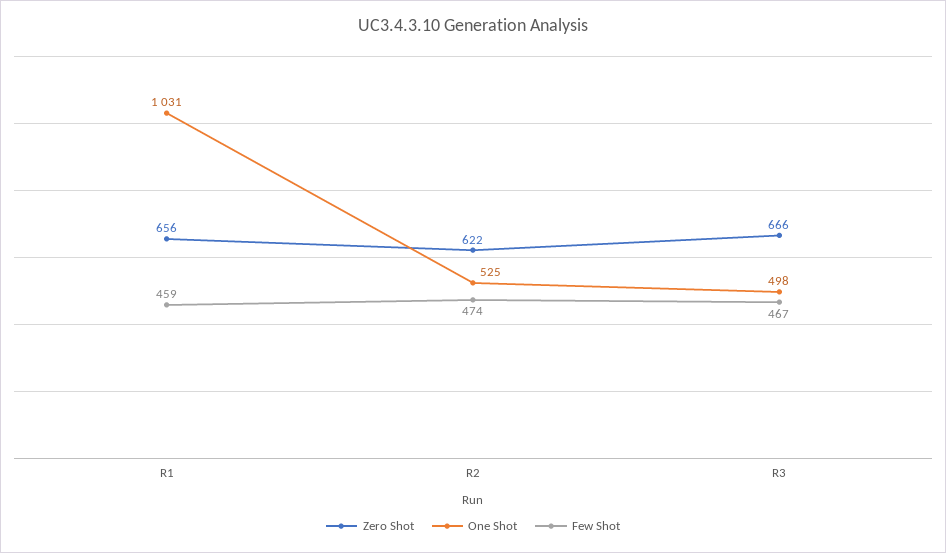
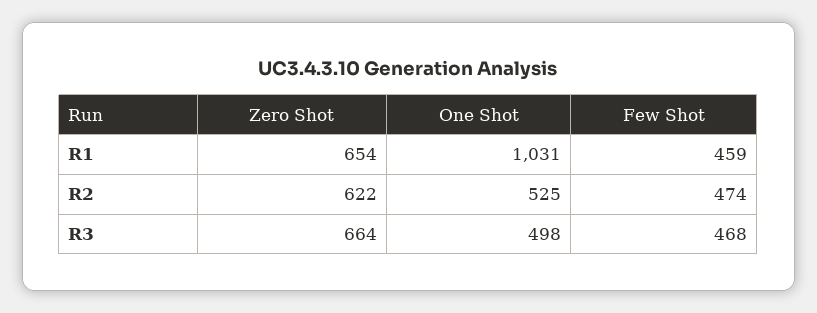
  {
    "Zero Shot": {
-     "R1": 656,
+     "R1": 654,
      "R2": 622,
-     "R3": 666
+     "R3": 664
    },
    "One Shot": {
      "R1": 1031,
      "R2": 525,
      "R3": 498
    },
    "Few Shot": {
      "R1": 459,
      "R2": 474,
-     "R3": 467
+     "R3": 468
    }
  }

